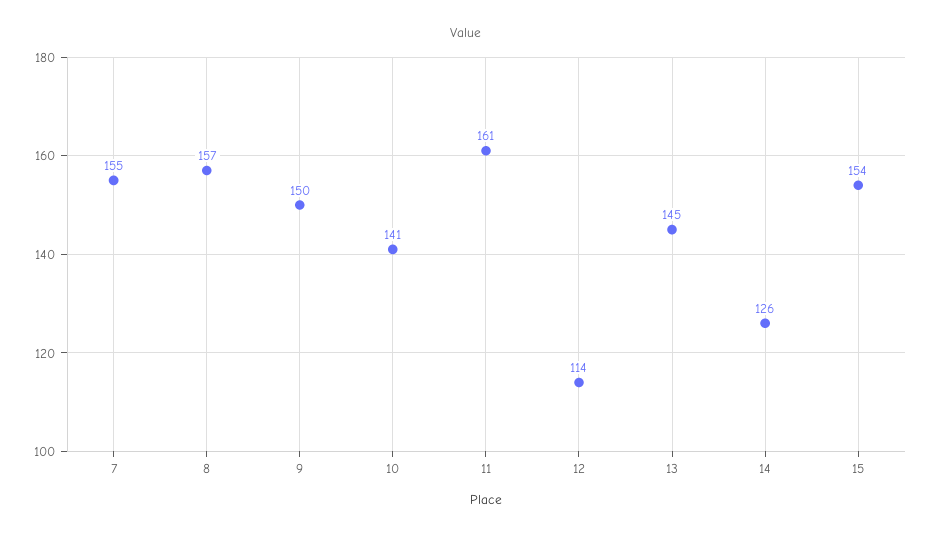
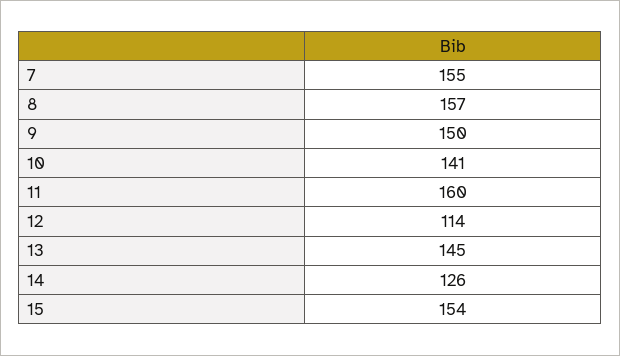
  {
    "7": 155,
    "8": 157,
    "9": 150,
    "10": 141,
-   "11": 161,
+   "11": 160,
    "12": 114,
    "13": 145,
    "14": 126,
    "15": 154
  }

